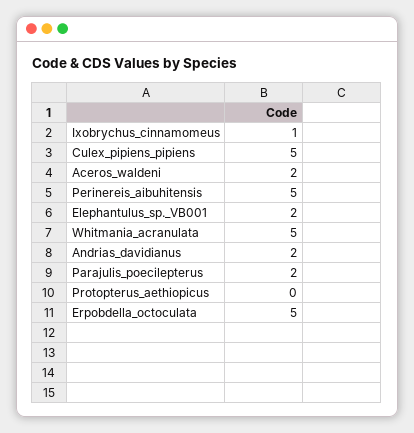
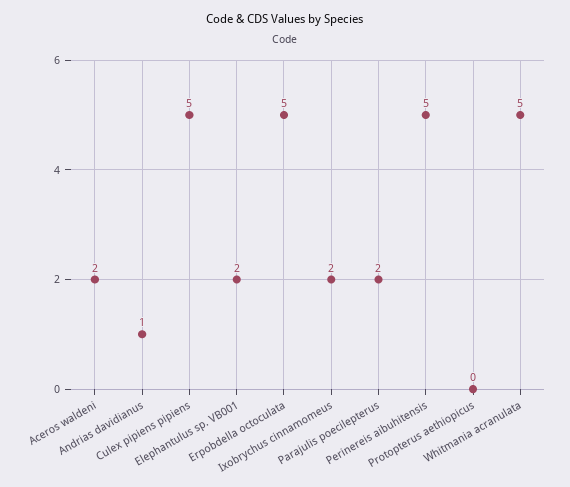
  {
-   "Ixobrychus_cinnamomeus": 1,
+   "Ixobrychus_cinnamomeus": 2,
    "Culex_pipiens_pipiens": 5,
    "Aceros_waldeni": 2,
    "Perinereis_aibuhitensis": 5,
    "Elephantulus_sp._VB001": 2,
    "Whitmania_acranulata": 5,
-   "Andrias_davidianus": 2,
+   "Andrias_davidianus": 1,
    "Parajulis_poecilepterus": 2,
    "Protopterus_aethiopicus": 0,
    "Erpobdella_octoculata": 5
  }

